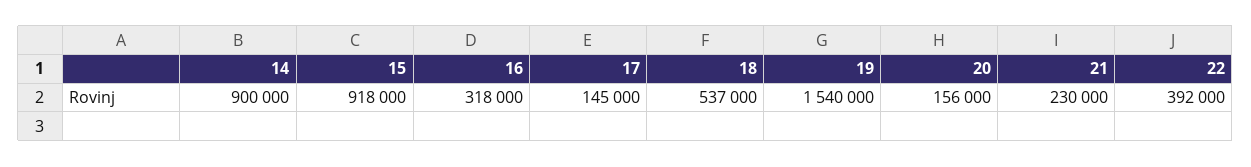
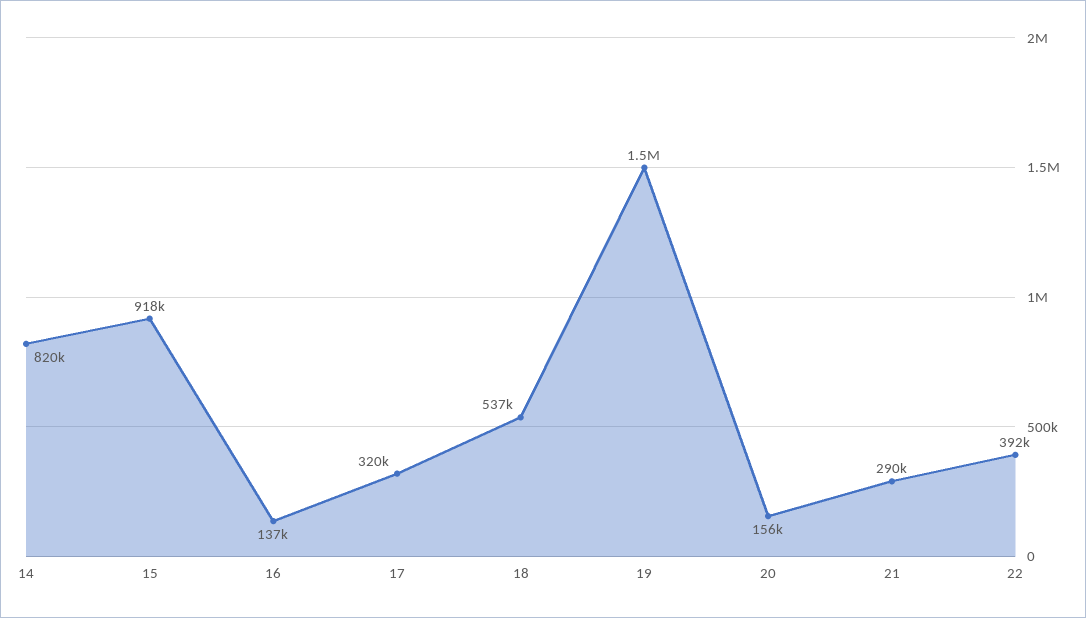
  {
-   "14": 900000,
+   "14": 820000,
    "15": 918000,
-   "16": 318000,
+   "16": 137000,
-   "17": 145000,
+   "17": 320000,
    "18": 537000,
    "19": 1540000,
    "20": 156000,
-   "21": 230000,
+   "21": 290000,
    "22": 392000
  }

